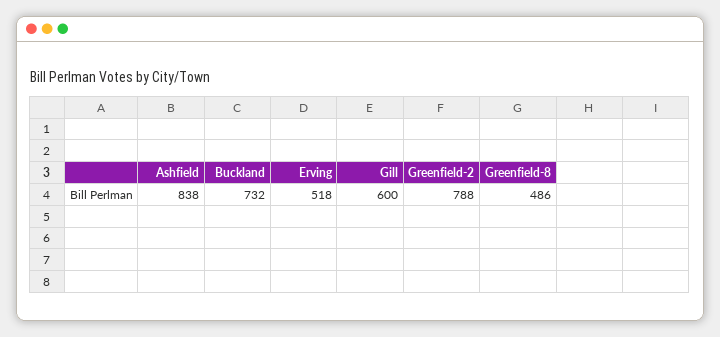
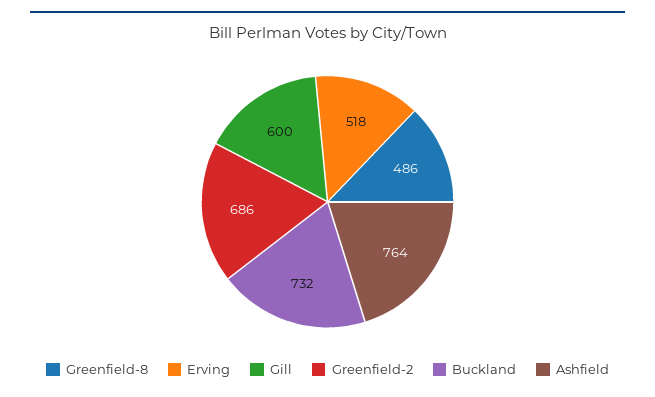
  {
-   "Ashfield": 838,
+   "Ashfield": 764,
    "Buckland": 732,
    "Erving": 518,
    "Gill": 600,
-   "Greenfield-2": 788,
+   "Greenfield-2": 686,
    "Greenfield-8": 486
  }

